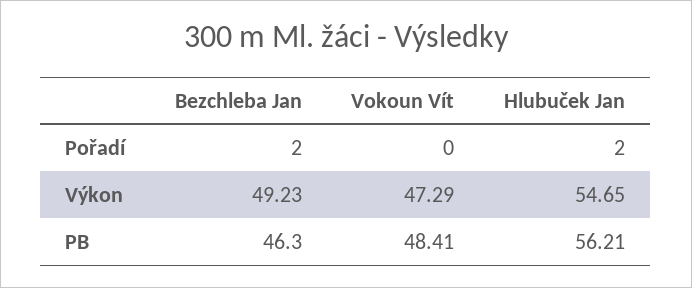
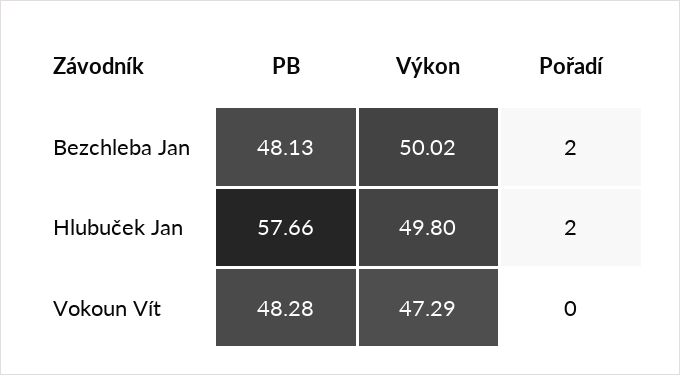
  {
    "Bezchleba Jan": {
      "Pořadí": 2,
-     "Výkon": 49.23,
+     "Výkon": 50.02,
-     "PB": 46.3
+     "PB": 48.13
    },
    "Vokoun Vít": {
      "Pořadí": 0,
      "Výkon": 47.29,
-     "PB": 48.41
+     "PB": 48.28
    },
    "Hlubuček Jan": {
      "Pořadí": 2,
-     "Výkon": 54.65,
+     "Výkon": 49.8,
-     "PB": 56.21
+     "PB": 57.66
    }
  }

